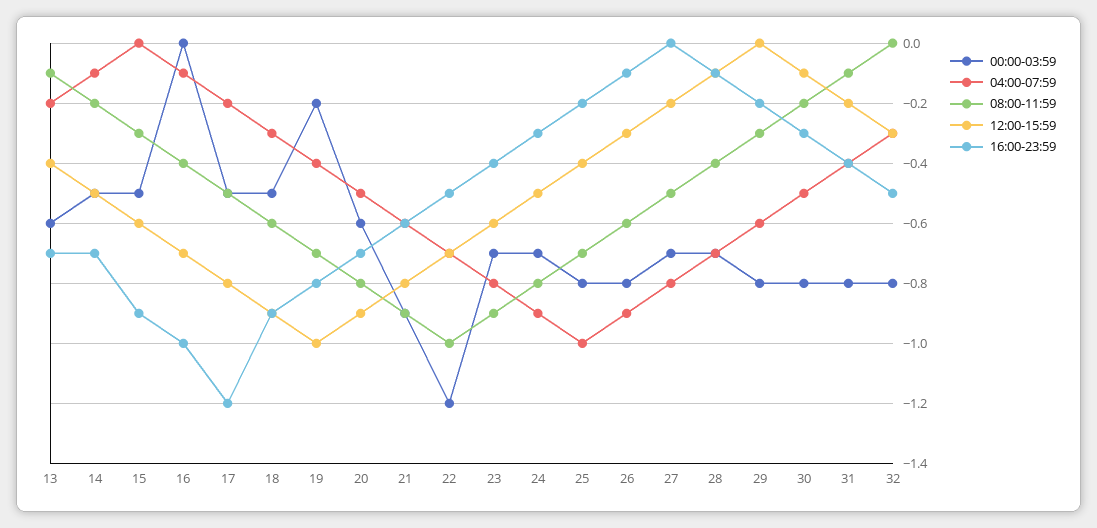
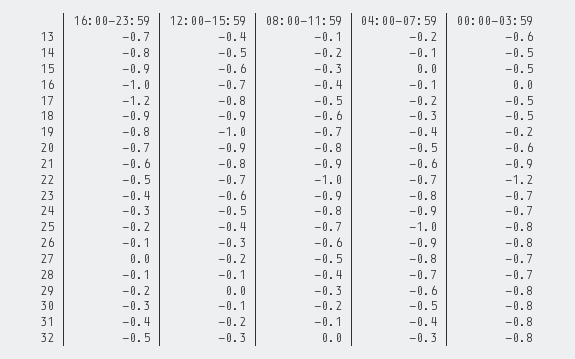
  {
    "00:00-03:59": {
      "13": -0.6,
      "14": -0.5,
      "15": -0.5,
      "16": 0,
      "17": -0.5,
      "18": -0.5,
      "19": -0.2,
      "20": -0.6,
      "21": -0.9,
      "22": -1.2,
      "23": -0.7,
      "24": -0.7,
      "25": -0.8,
      "26": -0.8,
      "27": -0.7,
      "28": -0.7,
      "29": -0.8,
      "30": -0.8,
      "31": -0.8,
      "32": -0.8
    },
    "04:00-07:59": {
      "13": -0.2,
      "14": -0.1,
      "15": 0,
      "16": -0.1,
      "17": -0.2,
      "18": -0.3,
      "19": -0.4,
      "20": -0.5,
      "21": -0.6,
      "22": -0.7,
      "23": -0.8,
      "24": -0.9,
      "25": -1,
      "26": -0.9,
      "27": -0.8,
      "28": -0.7,
      "29": -0.6,
      "30": -0.5,
      "31": -0.4,
      "32": -0.3
    },
    "08:00-11:59": {
      "13": -0.1,
      "14": -0.2,
      "15": -0.3,
      "16": -0.4,
      "17": -0.5,
      "18": -0.6,
      "19": -0.7,
      "20": -0.8,
      "21": -0.9,
      "22": -1,
      "23": -0.9,
      "24": -0.8,
      "25": -0.7,
      "26": -0.6,
      "27": -0.5,
      "28": -0.4,
      "29": -0.3,
      "30": -0.2,
      "31": -0.1,
      "32": 0
    },
    "12:00-15:59": {
      "13": -0.4,
      "14": -0.5,
      "15": -0.6,
      "16": -0.7,
      "17": -0.8,
      "18": -0.9,
      "19": -1,
      "20": -0.9,
      "21": -0.8,
      "22": -0.7,
      "23": -0.6,
      "24": -0.5,
      "25": -0.4,
      "26": -0.3,
      "27": -0.2,
      "28": -0.1,
      "29": 0,
      "30": -0.1,
      "31": -0.2,
      "32": -0.3
    },
    "16:00-23:59": {
      "13": -0.7,
-     "14": -0.7,
+     "14": -0.8,
      "15": -0.9,
      "16": -1,
      "17": -1.2,
      "18": -0.9,
      "19": -0.8,
      "20": -0.7,
      "21": -0.6,
      "22": -0.5,
      "23": -0.4,
      "24": -0.3,
      "25": -0.2,
      "26": -0.1,
      "27": 0,
      "28": -0.1,
      "29": -0.2,
      "30": -0.3,
      "31": -0.4,
      "32": -0.5
    }
  }

